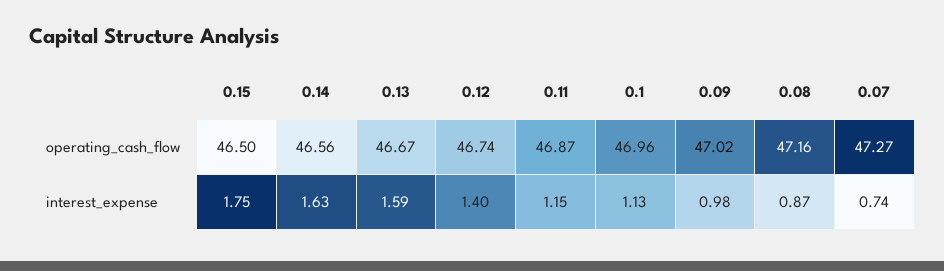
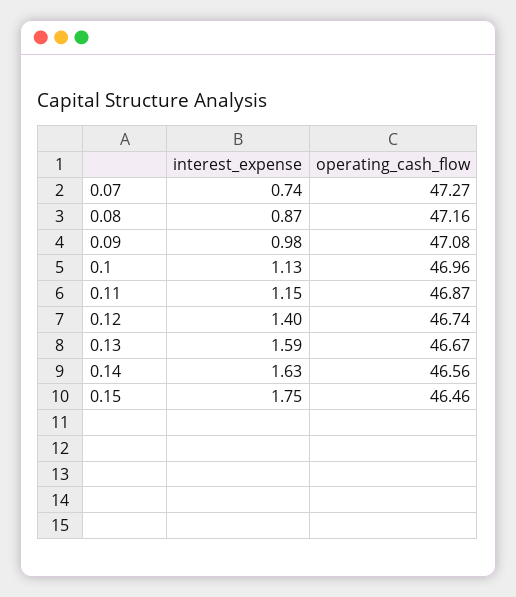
  {
    "0.15": {
-     "operating_cash_flow": 46.5,
+     "operating_cash_flow": 46.46,
      "interest_expense": 1.75
    },
    "0.14": {
      "operating_cash_flow": 46.56,
      "interest_expense": 1.63
    },
    "0.13": {
      "operating_cash_flow": 46.67,
      "interest_expense": 1.59
    },
    "0.12": {
      "operating_cash_flow": 46.74,
      "interest_expense": 1.4
    },
    "0.11": {
      "operating_cash_flow": 46.87,
      "interest_expense": 1.15
    },
    "0.1": {
      "operating_cash_flow": 46.96,
      "interest_expense": 1.13
    },
    "0.09": {
-     "operating_cash_flow": 47.02,
+     "operating_cash_flow": 47.08,
      "interest_expense": 0.98
    },
    "0.08": {
      "operating_cash_flow": 47.16,
      "interest_expense": 0.87
    },
    "0.07": {
      "operating_cash_flow": 47.27,
      "interest_expense": 0.74
    }
  }

